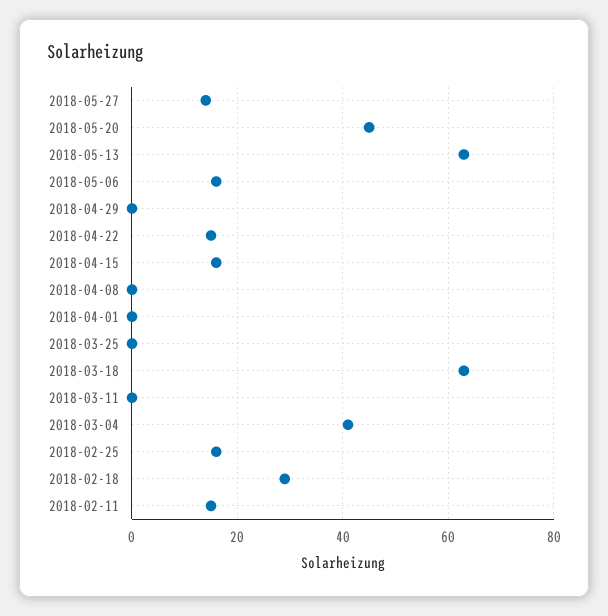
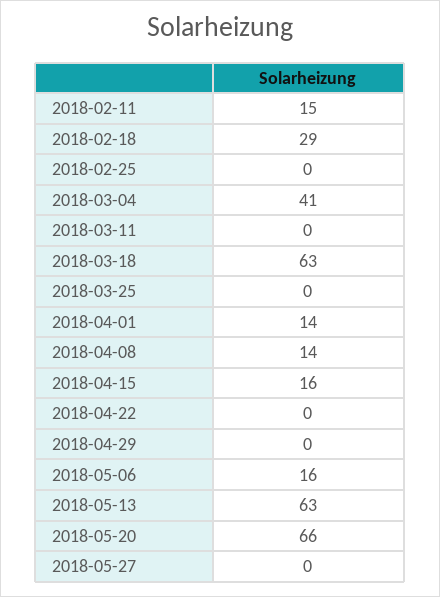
  {
-   "2018-05-27": 15,
+   "2018-05-27": 0,
-   "2018-05-20": 45,
+   "2018-05-20": 66,
    "2018-05-13": 63,
    "2018-05-06": 16,
    "2018-04-29": 0,
-   "2018-04-22": 15,
+   "2018-04-22": 0,
    "2018-04-15": 16,
-   "2018-04-08": 0,
+   "2018-04-08": 14,
-   "2018-04-01": 0,
+   "2018-04-01": 14,
    "2018-03-25": 0,
    "2018-03-18": 63,
    "2018-03-11": 0,
    "2018-03-04": 41,
-   "2018-02-25": 15,
+   "2018-02-25": 0,
    "2018-02-18": 29,
    "2018-02-11": 15
  }

